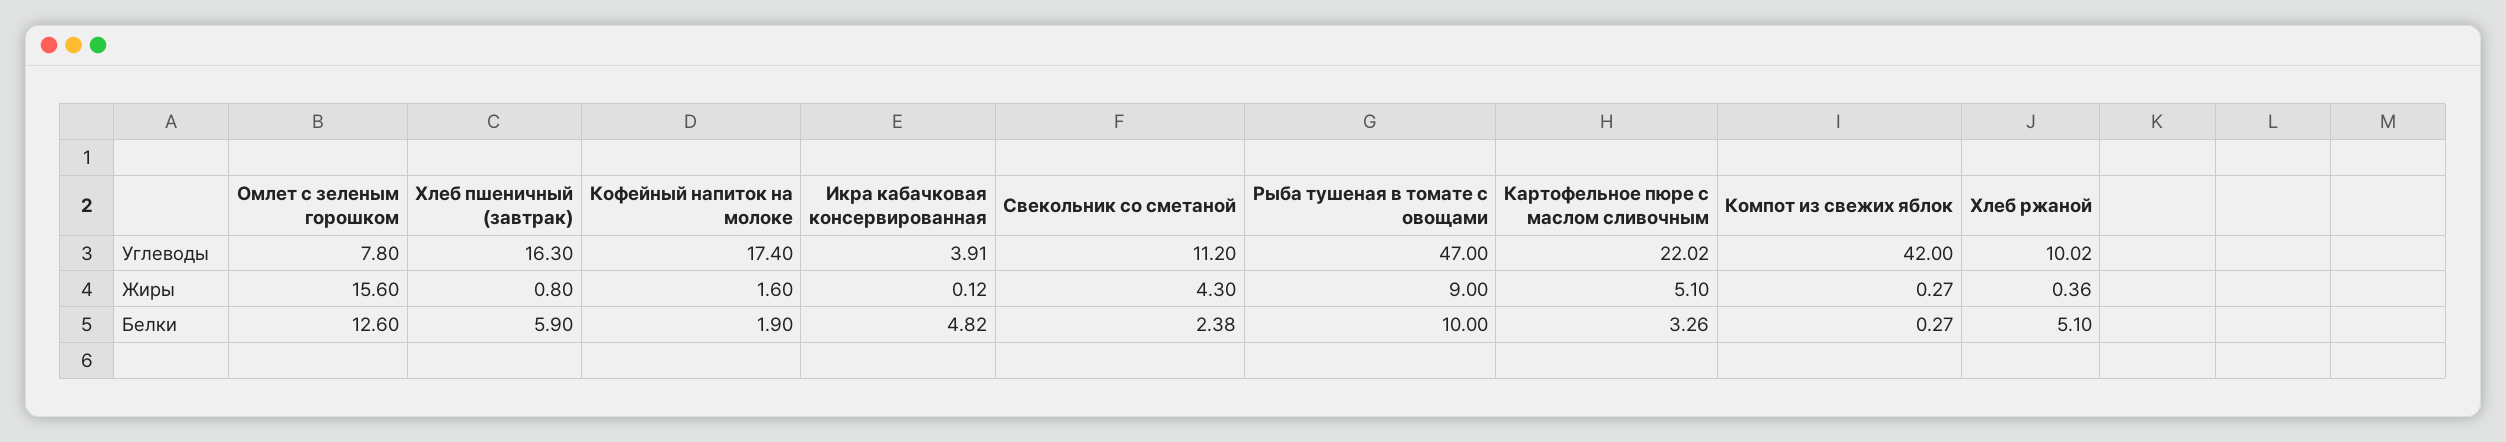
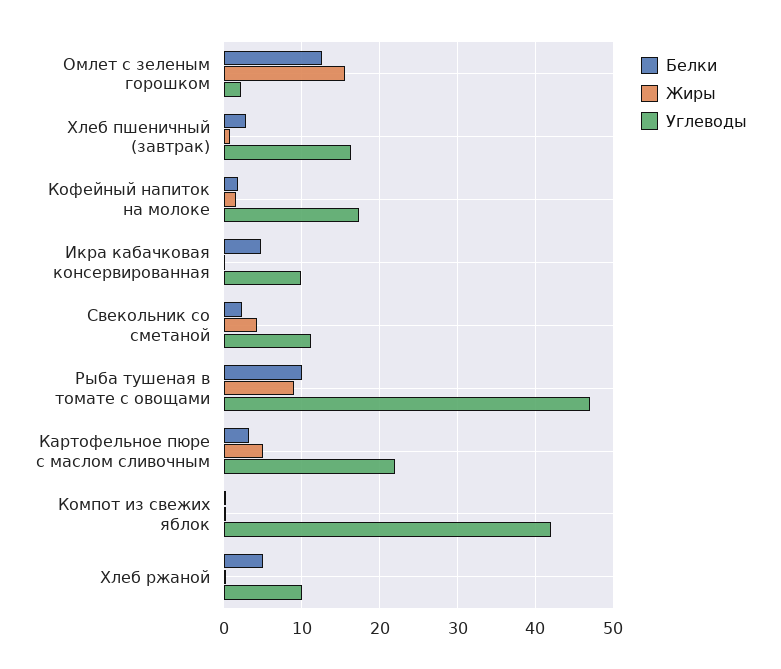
  {
    "Углеводы": {
-     "Омлет с зеленым горошком": 7.8,
+     "Омлет с зеленым горошком": 2,
      "Хлеб пшеничный (завтрак)": 16.3,
      "Кофейный напиток на молоке": 17.4,
-     "Икра кабачковая консервированная": 3.91,
+     "Икра кабачковая консервированная": 10,
      "Свекольник со сметаной": 11.2,
      "Рыба тушеная в томате с овощами": 47,
      "Картофельное пюре с маслом сливочным": 22.02,
      "Компот из свежих яблок": 42,
      "Хлеб ржаной": 10.02
    },
    "Жиры": {
      "Омлет с зеленым горошком": 15.6,
      "Хлеб пшеничный (завтрак)": 0.8,
      "Кофейный напиток на молоке": 1.6,
      "Икра кабачковая консервированная": 0.12,
      "Свекольник со сметаной": 4.3,
      "Рыба тушеная в томате с овощами": 9,
      "Картофельное пюре с маслом сливочным": 5.1,
      "Компот из свежих яблок": 0.27,
      "Хлеб ржаной": 0.36
    },
    "Белки": {
      "Омлет с зеленым горошком": 12.6,
-     "Хлеб пшеничный (завтрак)": 5.9,
+     "Хлеб пшеничный (завтрак)": 3,
      "Кофейный напиток на молоке": 1.9,
      "Икра кабачковая консервированная": 4.82,
      "Свекольник со сметаной": 2.38,
      "Рыба тушеная в томате с овощами": 10,
      "Картофельное пюре с маслом сливочным": 3.26,
      "Компот из свежих яблок": 0.27,
      "Хлеб ржаной": 5.1
    }
  }

